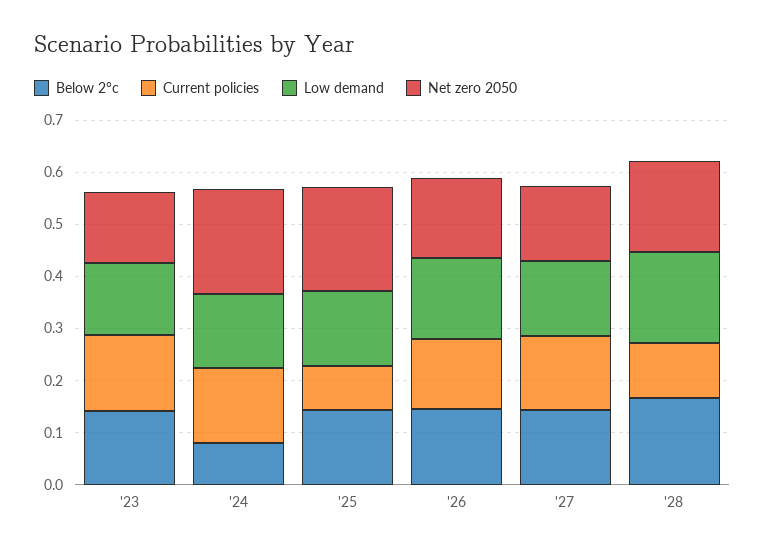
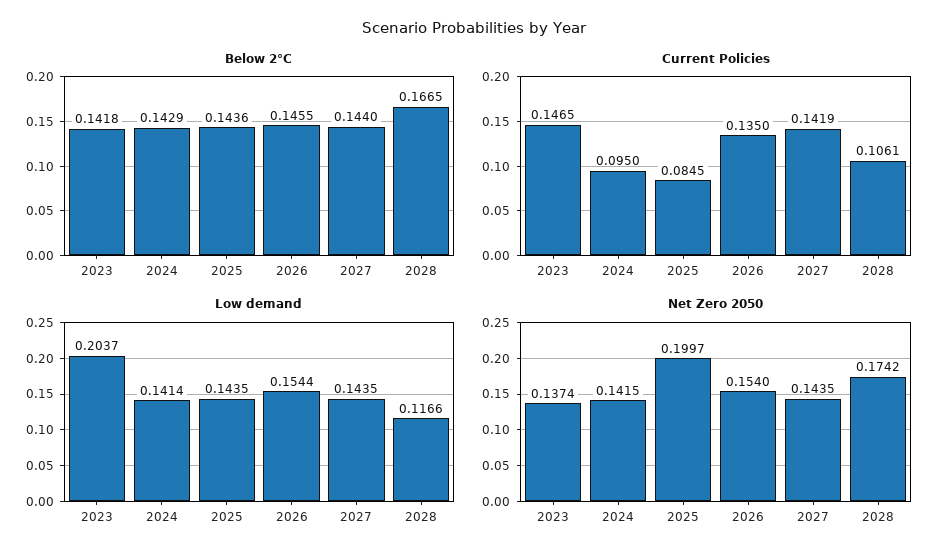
  {
    "Below 2°c": {
      "'23": 0.1418,
-     "'24": 0.08,
+     "'24": 0.1429,
      "'25": 0.1436,
      "'26": 0.1455,
      "'27": 0.144,
      "'28": 0.1665
    },
    "Current policies": {
      "'23": 0.1465,
-     "'24": 0.14,
+     "'24": 0.095,
      "'25": 0.0845,
      "'26": 0.135,
      "'27": 0.1419,
      "'28": 0.1061
    },
    "Low demand": {
-     "'23": 0.14,
+     "'23": 0.2037,
      "'24": 0.1414,
      "'25": 0.1435,
      "'26": 0.1544,
      "'27": 0.1435,
-     "'28": 0.18
+     "'28": 0.1166
    },
    "Net zero 2050": {
      "'23": 0.1374,
-     "'24": 0.2,
+     "'24": 0.1415,
      "'25": 0.1997,
      "'26": 0.154,
      "'27": 0.1435,
      "'28": 0.1742
    }
  }

